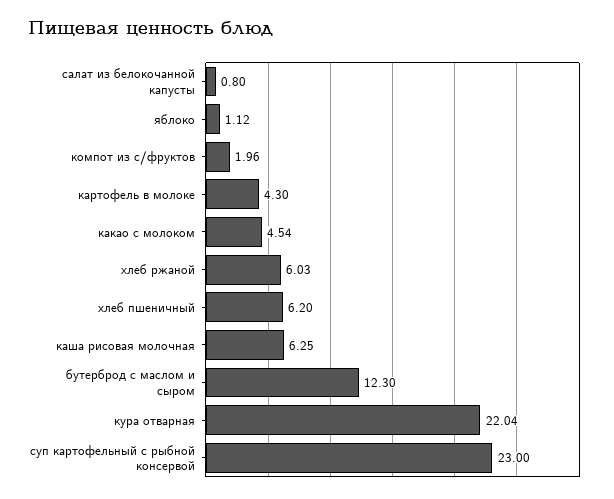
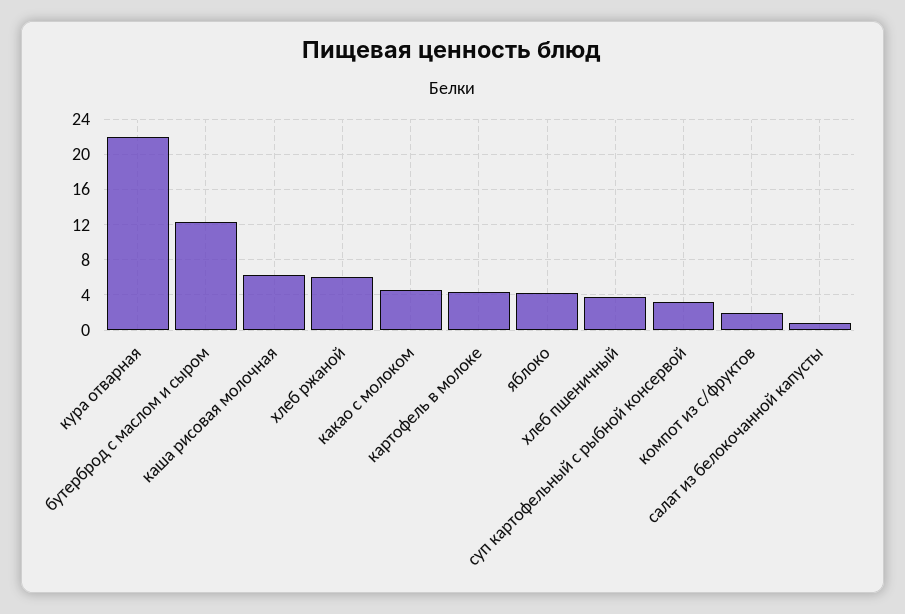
  {
    "салат из белокочанной капусты": 0.8,
-   "яблоко": 1.12,
+   "яблоко": 4,
    "компот из с/фруктов": 1.96,
    "картофель в молоке": 4.3,
    "какао с молоком": 4.54,
    "хлеб ржаной": 6.03,
-   "хлеб пшеничный": 6.2,
+   "хлеб пшеничный": 4,
    "каша рисовая молочная": 6.25,
    "бутерброд с маслом и сыром": 12.3,
    "кура отварная": 22.04,
-   "суп картофельный с рыбной консервой": 23
+   "суп картофельный с рыбной консервой": 3
  }

